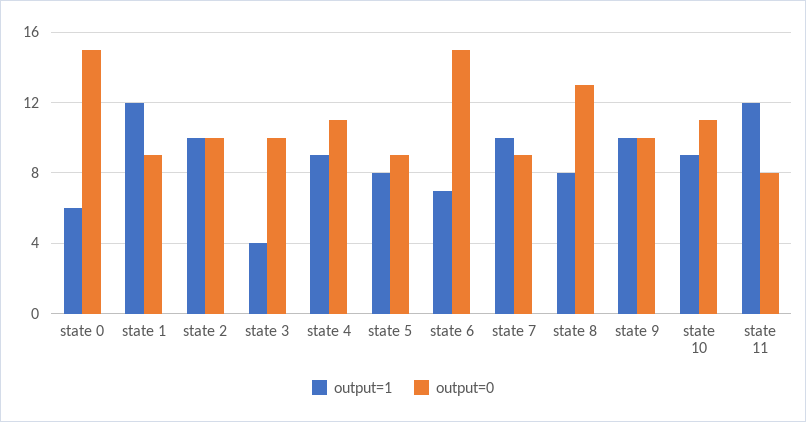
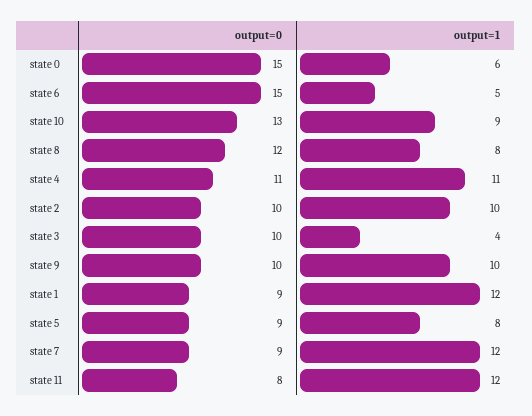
  {
    "output=1": {
      "state 0": 6,
      "state 1": 12,
      "state 2": 10,
      "state 3": 4,
-     "state 4": 9,
+     "state 4": 11,
      "state 5": 8,
-     "state 6": 7,
+     "state 6": 5,
-     "state 7": 10,
+     "state 7": 12,
      "state 8": 8,
      "state 9": 10,
      "state 10": 9,
      "state 11": 12
    },
    "output=0": {
      "state 0": 15,
      "state 1": 9,
      "state 2": 10,
      "state 3": 10,
      "state 4": 11,
      "state 5": 9,
      "state 6": 15,
      "state 7": 9,
-     "state 8": 13,
+     "state 8": 12,
      "state 9": 10,
-     "state 10": 11,
+     "state 10": 13,
      "state 11": 8
    }
  }

